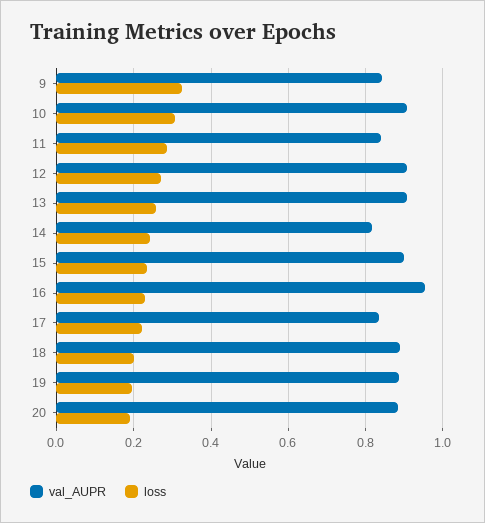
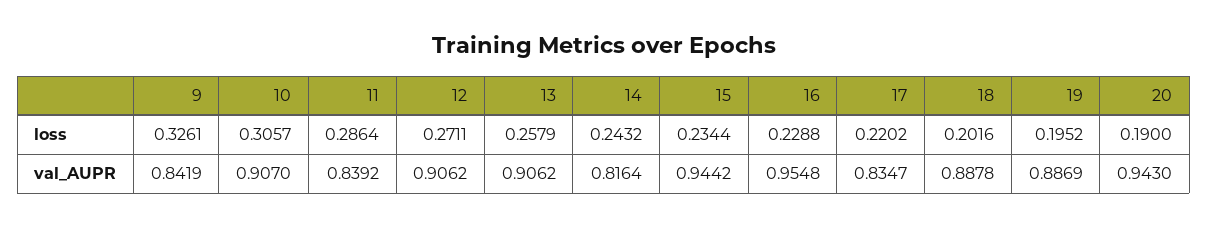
  {
    "val_AUPR": {
      "9": 0.8419,
      "10": 0.907,
      "11": 0.8392,
      "12": 0.9062,
      "13": 0.9062,
      "14": 0.8164,
-     "15": 0.9,
+     "15": 0.9442,
      "16": 0.9548,
      "17": 0.8347,
      "18": 0.8878,
      "19": 0.8869,
-     "20": 0.88
+     "20": 0.943
    },
    "loss": {
      "9": 0.3261,
      "10": 0.3057,
      "11": 0.2864,
      "12": 0.2711,
      "13": 0.2579,
      "14": 0.2432,
      "15": 0.2344,
      "16": 0.2288,
      "17": 0.2202,
      "18": 0.2016,
      "19": 0.1952,
      "20": 0.19
    }
  }

